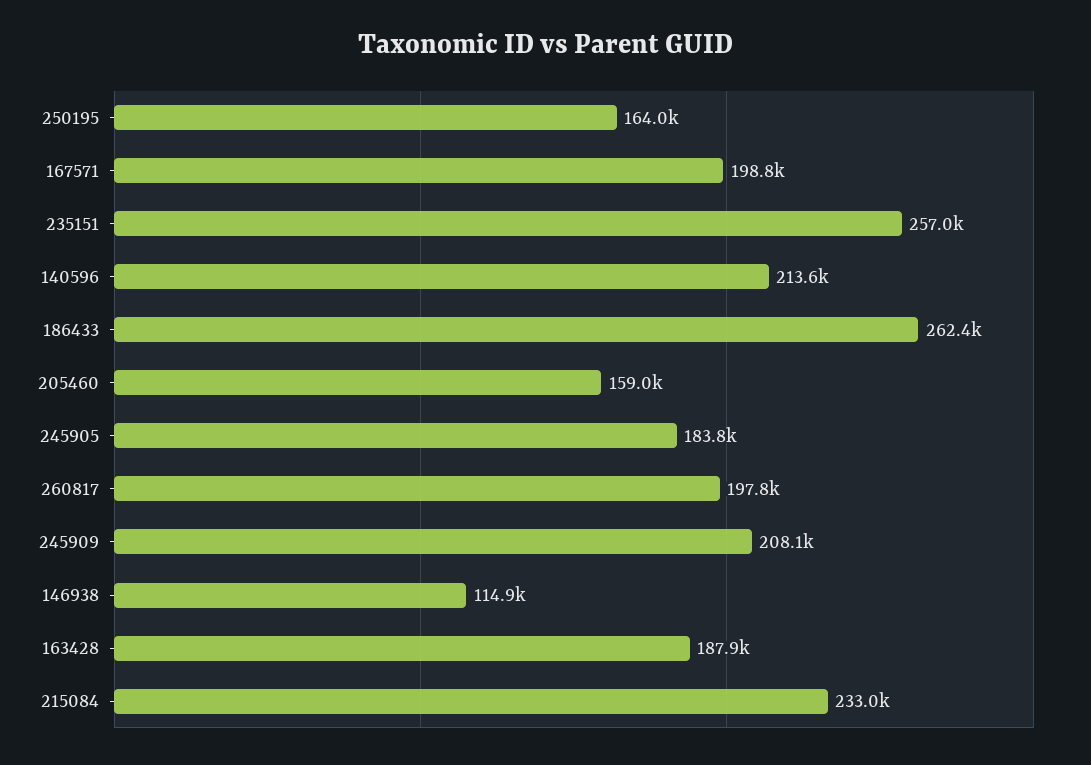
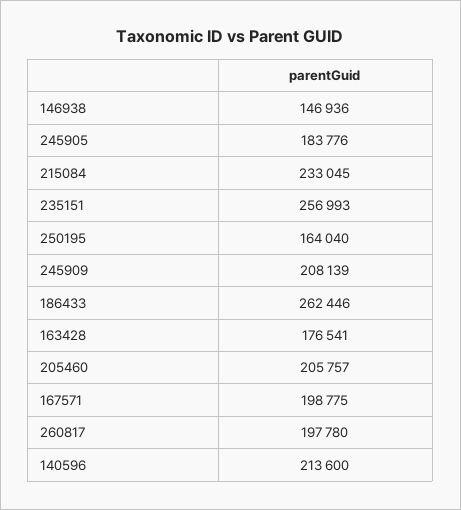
  {
    "250195": 164040,
    "167571": 198775,
    "235151": 256993,
    "140596": 213600,
    "186433": 262446,
-   "205460": 159000,
+   "205460": 205757,
    "245905": 183776,
    "260817": 197780,
    "245909": 208139,
-   "146938": 114900,
+   "146938": 146936,
-   "163428": 187900,
+   "163428": 176541,
    "215084": 233045
  }

